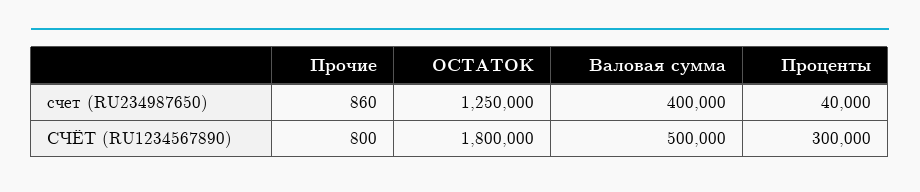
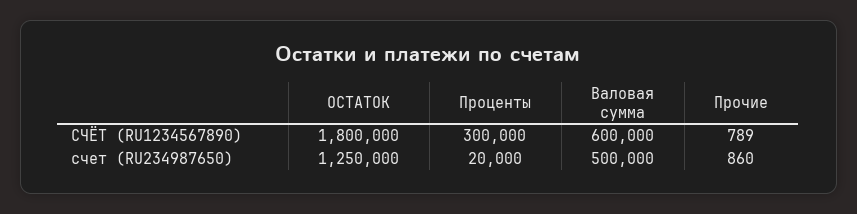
  {
    "Прочие": {
      "счет (RU234987650)": 860,
-     "СЧЁТ (RU1234567890)": 800
+     "СЧЁТ (RU1234567890)": 789
    },
    "ОСТАТОК": {
      "счет (RU234987650)": 1250000,
      "СЧЁТ (RU1234567890)": 1800000
    },
    "Валовая сумма": {
-     "счет (RU234987650)": 400000,
+     "счет (RU234987650)": 500000,
-     "СЧЁТ (RU1234567890)": 500000
+     "СЧЁТ (RU1234567890)": 600000
    },
    "Проценты": {
-     "счет (RU234987650)": 40000,
+     "счет (RU234987650)": 20000,
      "СЧЁТ (RU1234567890)": 300000
    }
  }

